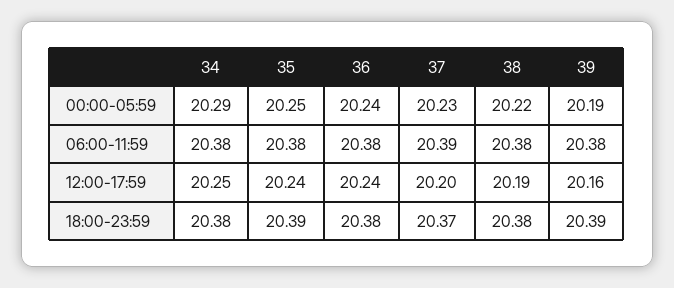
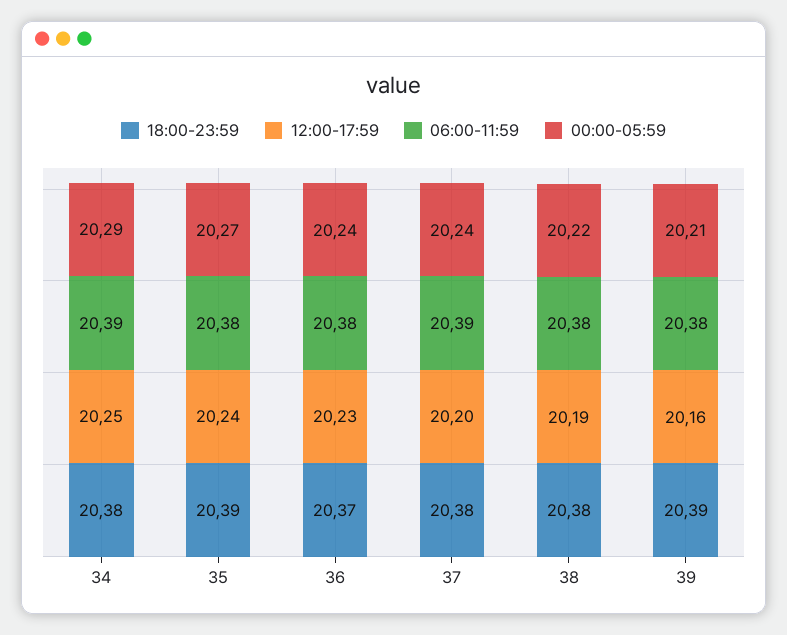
  {
    "00:00-05:59": {
      "34": 20.29,
-     "35": 20.25,
+     "35": 20.27,
      "36": 20.24,
-     "37": 20.23,
+     "37": 20.24,
      "38": 20.22,
-     "39": 20.19
+     "39": 20.21
    },
    "06:00-11:59": {
-     "34": 20.38,
+     "34": 20.39,
      "35": 20.38,
      "36": 20.38,
      "37": 20.39,
      "38": 20.38,
      "39": 20.38
    },
    "12:00-17:59": {
      "34": 20.25,
      "35": 20.24,
-     "36": 20.24,
+     "36": 20.23,
      "37": 20.2,
      "38": 20.19,
      "39": 20.16
    },
    "18:00-23:59": {
      "34": 20.38,
      "35": 20.39,
-     "36": 20.38,
+     "36": 20.37,
-     "37": 20.37,
+     "37": 20.38,
      "38": 20.38,
      "39": 20.39
    }
  }

